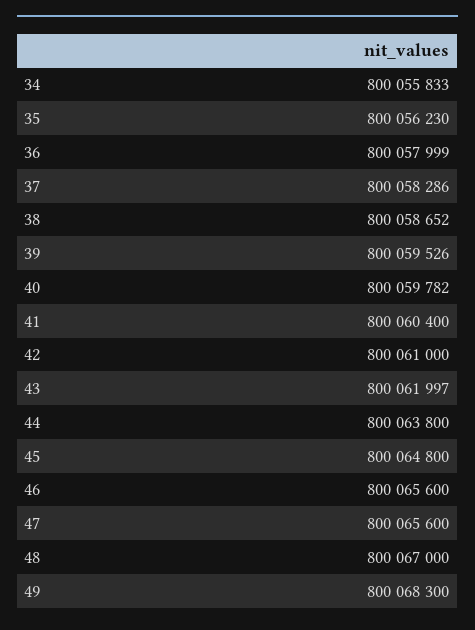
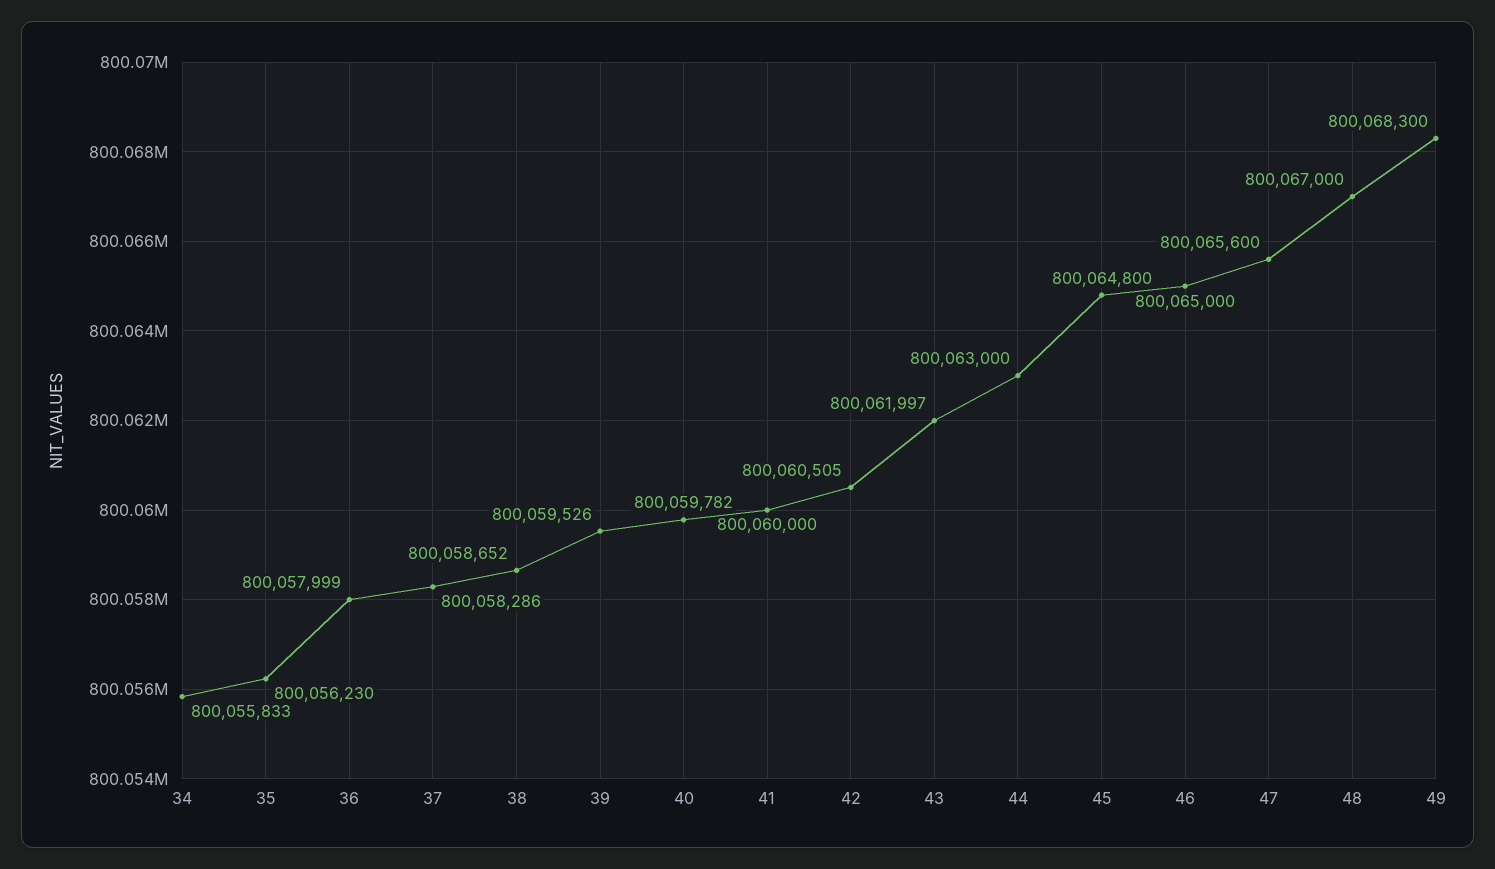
  {
    "34": 800055833,
    "35": 800056230,
    "36": 800057999,
    "37": 800058286,
    "38": 800058652,
    "39": 800059526,
    "40": 800059782,
-   "41": 800060400,
+   "41": 800060000,
-   "42": 800061000,
+   "42": 800060505,
    "43": 800061997,
-   "44": 800063800,
+   "44": 800063000,
    "45": 800064800,
-   "46": 800065600,
+   "46": 800065000,
    "47": 800065600,
    "48": 800067000,
    "49": 800068300
  }

